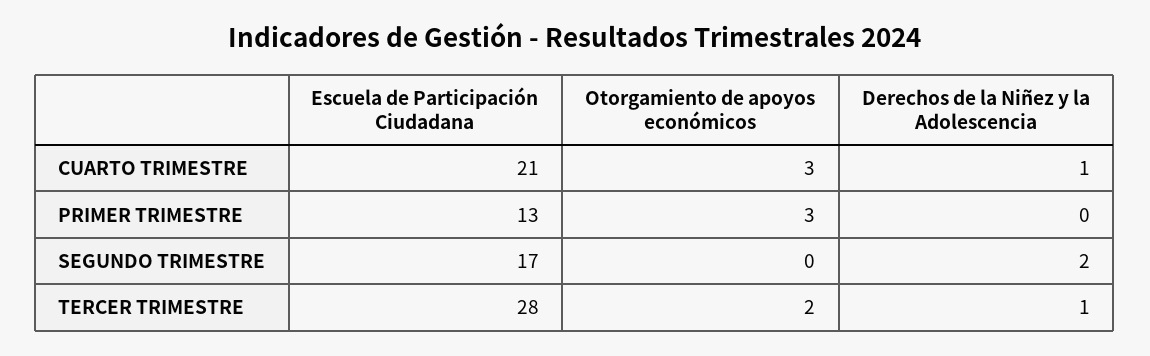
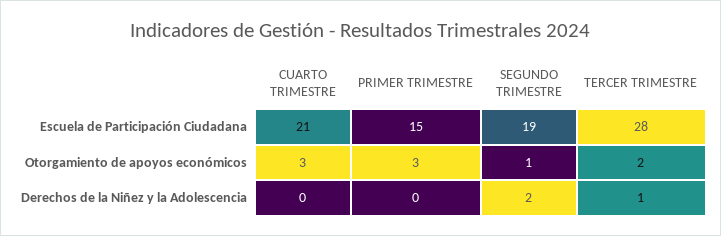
  {
    "Escuela de Participación Ciudadana": {
      "CUARTO TRIMESTRE": 21,
-     "PRIMER TRIMESTRE": 13,
+     "PRIMER TRIMESTRE": 15,
-     "SEGUNDO TRIMESTRE": 17,
+     "SEGUNDO TRIMESTRE": 19,
      "TERCER TRIMESTRE": 28
    },
    "Otorgamiento de apoyos económicos": {
      "CUARTO TRIMESTRE": 3,
      "PRIMER TRIMESTRE": 3,
-     "SEGUNDO TRIMESTRE": 0,
+     "SEGUNDO TRIMESTRE": 1,
      "TERCER TRIMESTRE": 2
    },
    "Derechos de la Niñez y la Adolescencia": {
-     "CUARTO TRIMESTRE": 1,
+     "CUARTO TRIMESTRE": 0,
      "PRIMER TRIMESTRE": 0,
      "SEGUNDO TRIMESTRE": 2,
      "TERCER TRIMESTRE": 1
    }
  }

